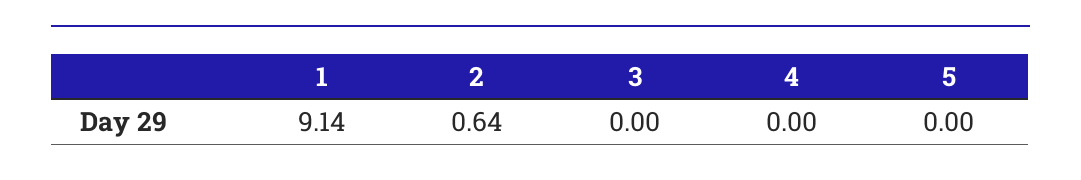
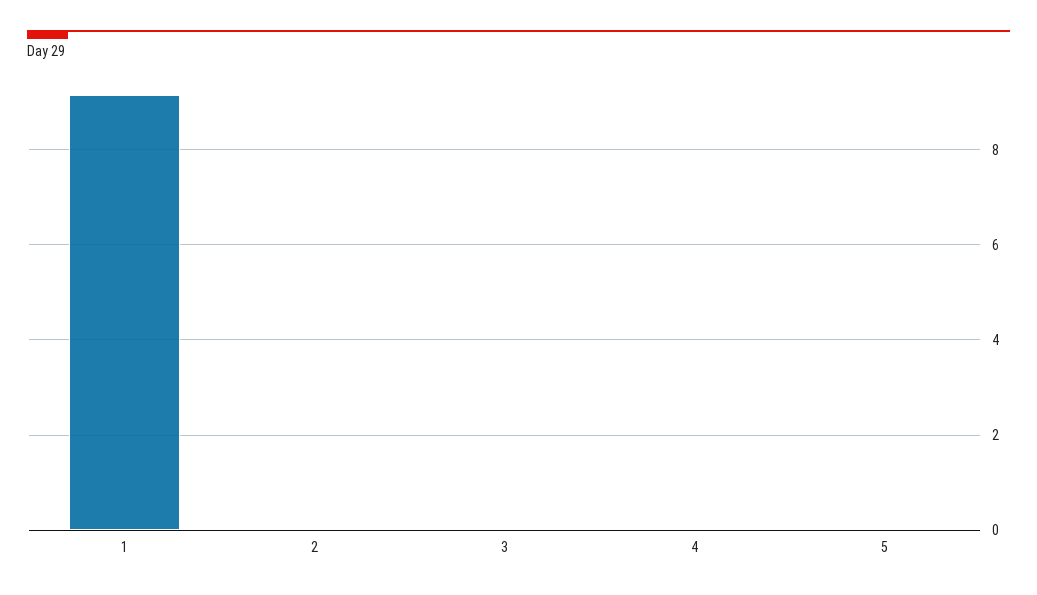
  {
    "1": 9.14,
-   "2": 0.64,
+   "2": 0,
    "3": 0,
    "4": 0,
    "5": 0
  }

